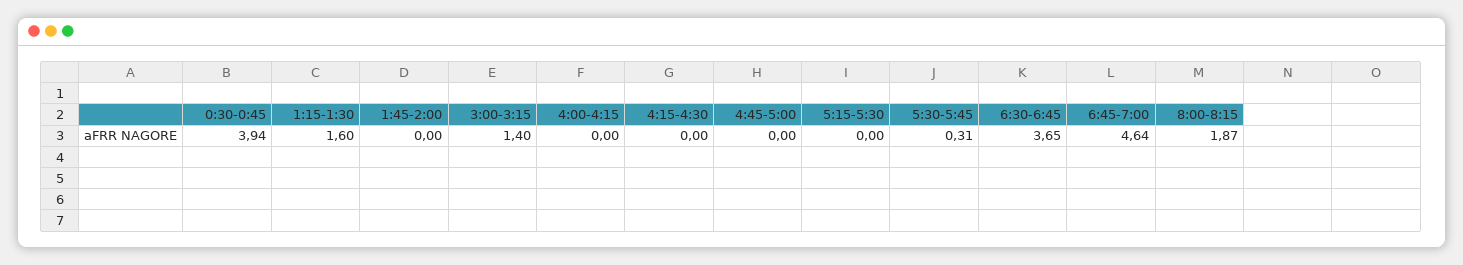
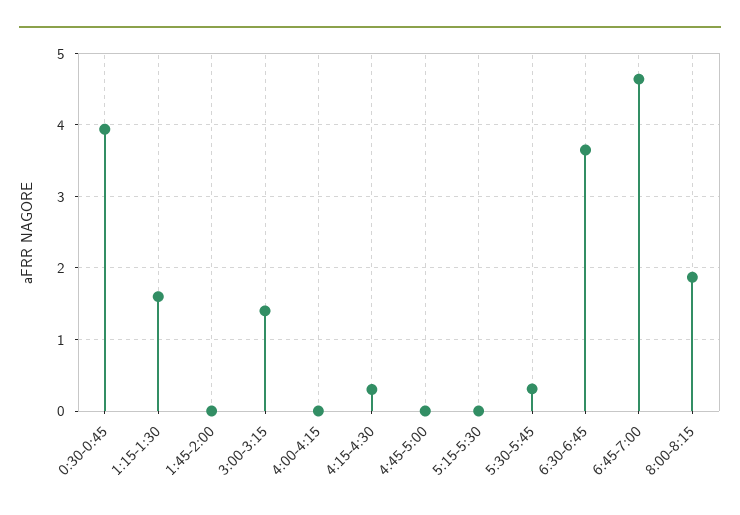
  {
    "0:30-0:45": 3.94,
    "1:15-1:30": 1.6,
    "1:45-2:00": 0,
    "3:00-3:15": 1.4,
    "4:00-4:15": 0,
-   "4:15-4:30": 0,
+   "4:15-4:30": 0.3,
    "4:45-5:00": 0,
    "5:15-5:30": 0,
    "5:30-5:45": 0.31,
    "6:30-6:45": 3.65,
    "6:45-7:00": 4.64,
    "8:00-8:15": 1.87
  }

